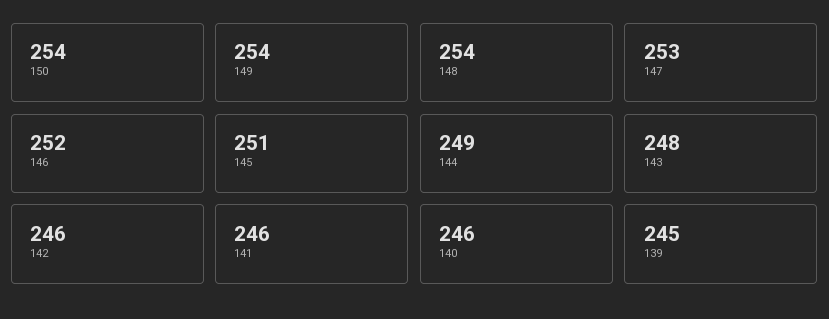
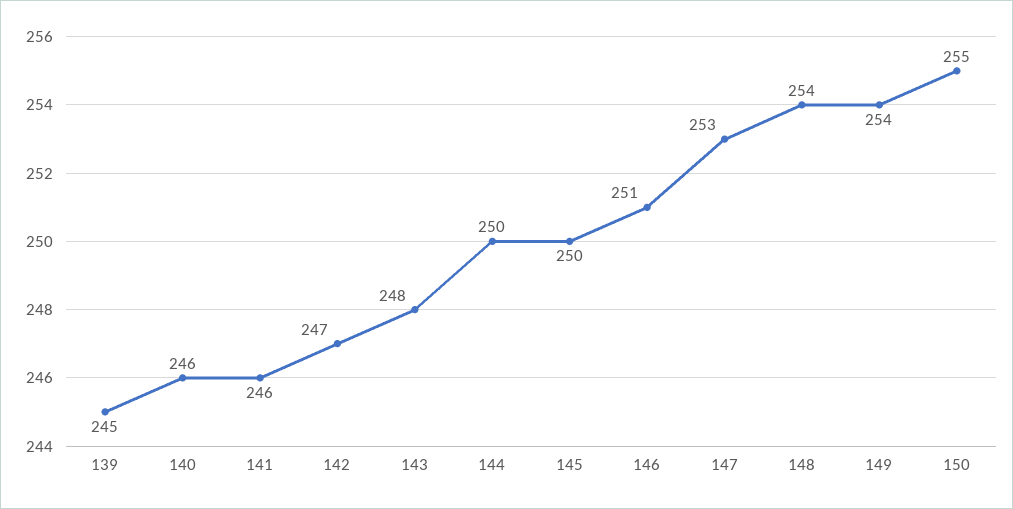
  {
-   "150": 254,
+   "150": 255,
    "149": 254,
    "148": 254,
    "147": 253,
-   "146": 252,
+   "146": 251,
-   "145": 251,
+   "145": 250,
-   "144": 249,
+   "144": 250,
    "143": 248,
-   "142": 246,
+   "142": 247,
    "141": 246,
    "140": 246,
    "139": 245
  }

